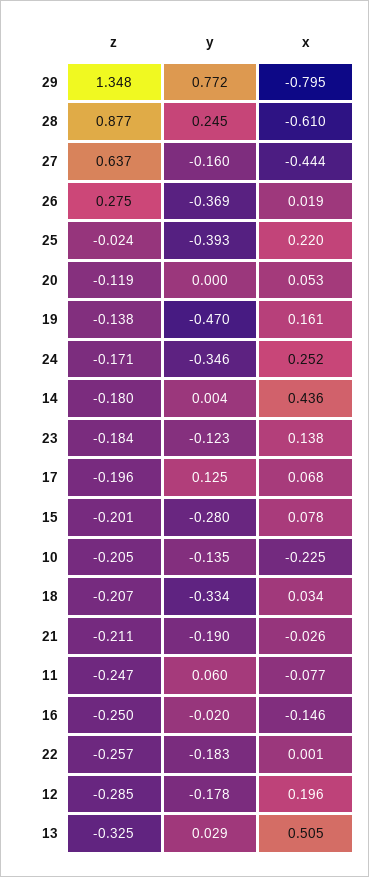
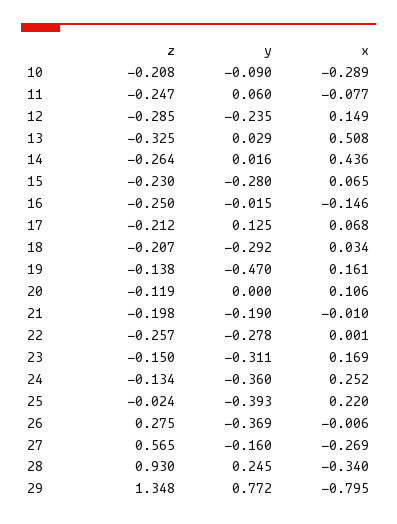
  {
    "z": {
      "29": 1.348,
-     "28": 0.877,
+     "28": 0.93,
-     "27": 0.637,
+     "27": 0.565,
      "26": 0.275,
      "25": -0.024,
      "20": -0.119,
      "19": -0.138,
-     "24": -0.171,
+     "24": -0.134,
-     "14": -0.18,
+     "14": -0.264,
-     "23": -0.184,
+     "23": -0.15,
-     "17": -0.196,
+     "17": -0.212,
-     "15": -0.201,
+     "15": -0.23,
-     "10": -0.205,
+     "10": -0.208,
      "18": -0.207,
-     "21": -0.211,
+     "21": -0.198,
      "11": -0.247,
      "16": -0.25,
      "22": -0.257,
      "12": -0.285,
      "13": -0.325
    },
    "y": {
      "29": 0.772,
      "28": 0.245,
      "27": -0.16,
      "26": -0.369,
      "25": -0.393,
      "20": 0,
      "19": -0.47,
-     "24": -0.346,
+     "24": -0.36,
-     "14": 0.004,
+     "14": 0.016,
-     "23": -0.123,
+     "23": -0.311,
      "17": 0.125,
      "15": -0.28,
-     "10": -0.135,
+     "10": -0.09,
-     "18": -0.334,
+     "18": -0.292,
      "21": -0.19,
      "11": 0.06,
-     "16": -0.02,
+     "16": -0.015,
-     "22": -0.183,
+     "22": -0.278,
-     "12": -0.178,
+     "12": -0.235,
      "13": 0.029
    },
    "x": {
      "29": -0.795,
-     "28": -0.61,
+     "28": -0.34,
-     "27": -0.444,
+     "27": -0.269,
-     "26": 0.019,
+     "26": -0.006,
      "25": 0.22,
-     "20": 0.053,
+     "20": 0.106,
      "19": 0.161,
      "24": 0.252,
      "14": 0.436,
-     "23": 0.138,
+     "23": 0.169,
      "17": 0.068,
-     "15": 0.078,
+     "15": 0.065,
-     "10": -0.225,
+     "10": -0.289,
      "18": 0.034,
-     "21": -0.026,
+     "21": -0.01,
      "11": -0.077,
      "16": -0.146,
      "22": 0.001,
-     "12": 0.196,
+     "12": 0.149,
-     "13": 0.505
+     "13": 0.508
    }
  }

